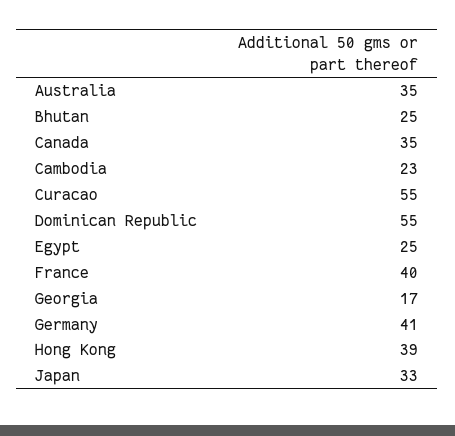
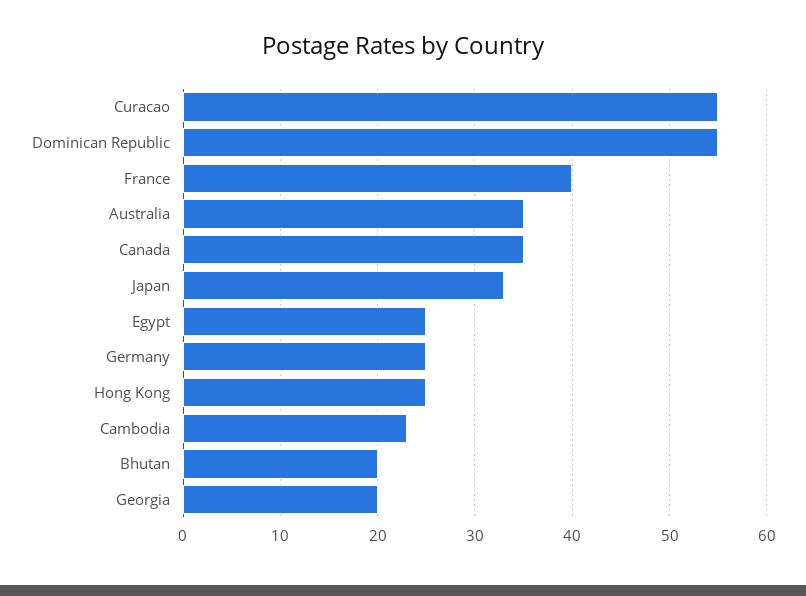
  {
    "Australia": 35,
-   "Bhutan": 25,
+   "Bhutan": 20,
    "Canada": 35,
    "Cambodia": 23,
    "Curacao": 55,
    "Dominican Republic": 55,
    "Egypt": 25,
    "France": 40,
-   "Georgia": 17,
+   "Georgia": 20,
-   "Germany": 41,
+   "Germany": 25,
-   "Hong Kong": 39,
+   "Hong Kong": 25,
    "Japan": 33
  }

